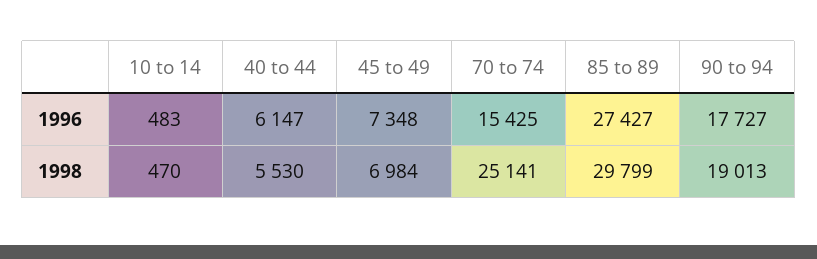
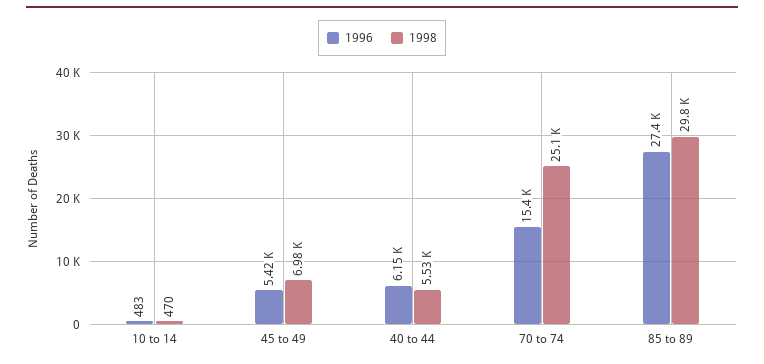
  {
    "1996": {
      "10 to 14": 483,
      "40 to 44": 6147,
-     "45 to 49": 7348,
+     "45 to 49": 5420,
      "70 to 74": 15425,
-     "85 to 89": 27427,
+     "85 to 89": 27427
-     "90 to 94": 17727
    },
    "1998": {
      "10 to 14": 470,
      "40 to 44": 5530,
      "45 to 49": 6984,
      "70 to 74": 25141,
-     "85 to 89": 29799,
+     "85 to 89": 29799
-     "90 to 94": 19013
    }
  }

